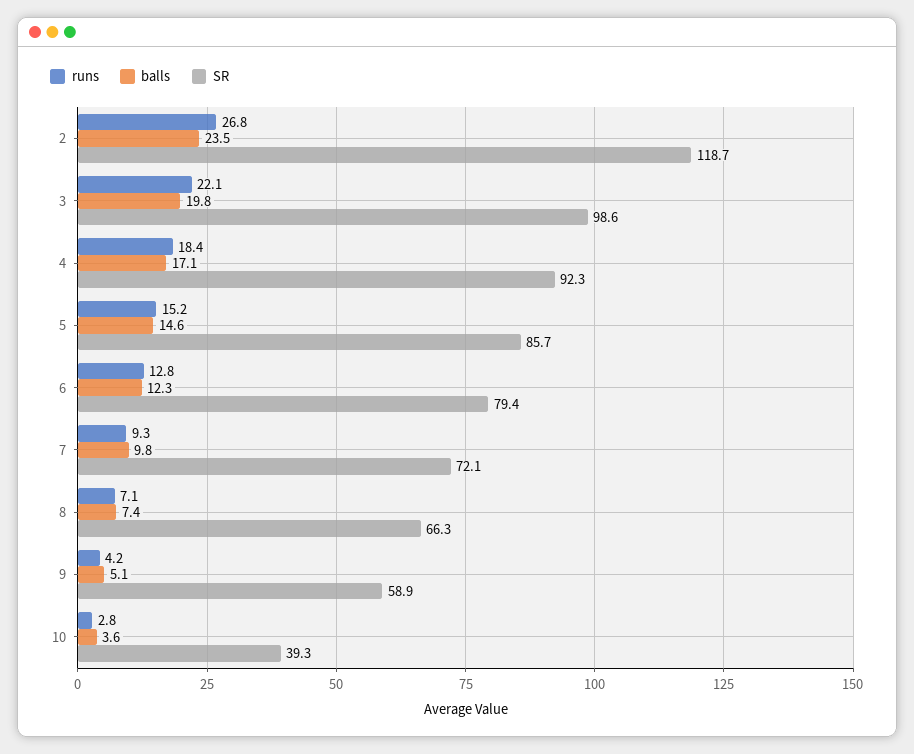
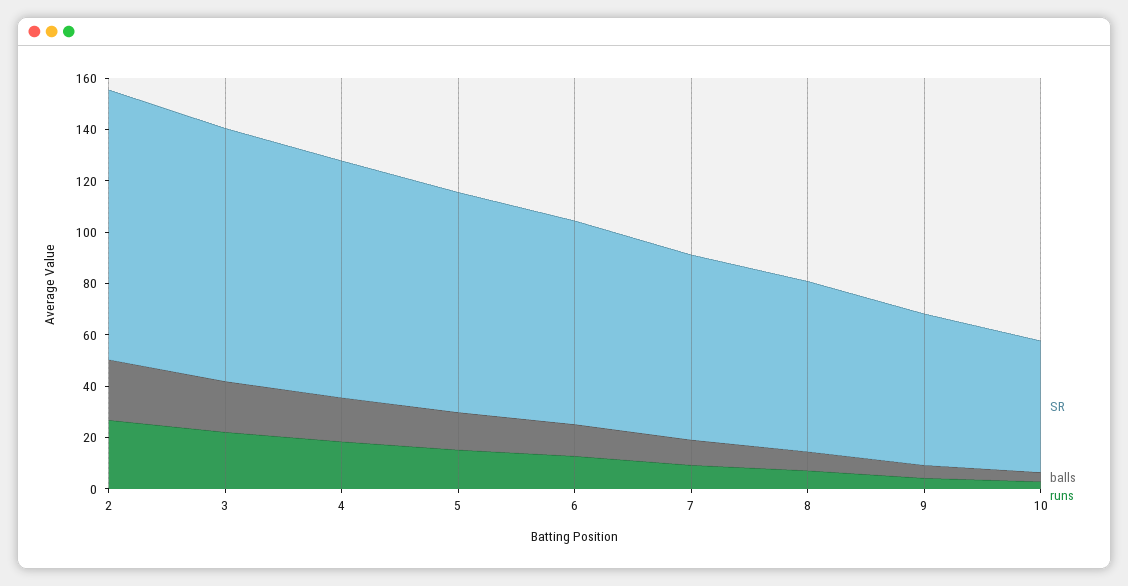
  {
    "runs": {
      "2": 26.8,
      "3": 22.1,
      "4": 18.4,
      "5": 15.2,
      "6": 12.8,
      "7": 9.3,
      "8": 7.1,
      "9": 4.2,
      "10": 2.8
    },
    "balls": {
      "2": 23.5,
      "3": 19.8,
      "4": 17.1,
      "5": 14.6,
      "6": 12.3,
      "7": 9.8,
      "8": 7.4,
      "9": 5.1,
      "10": 3.6
    },
    "SR": {
-     "2": 118.7,
+     "2": 105,
      "3": 98.6,
      "4": 92.3,
      "5": 85.7,
      "6": 79.4,
      "7": 72.1,
      "8": 66.3,
      "9": 58.9,
-     "10": 39.3
+     "10": 50
    }
  }

